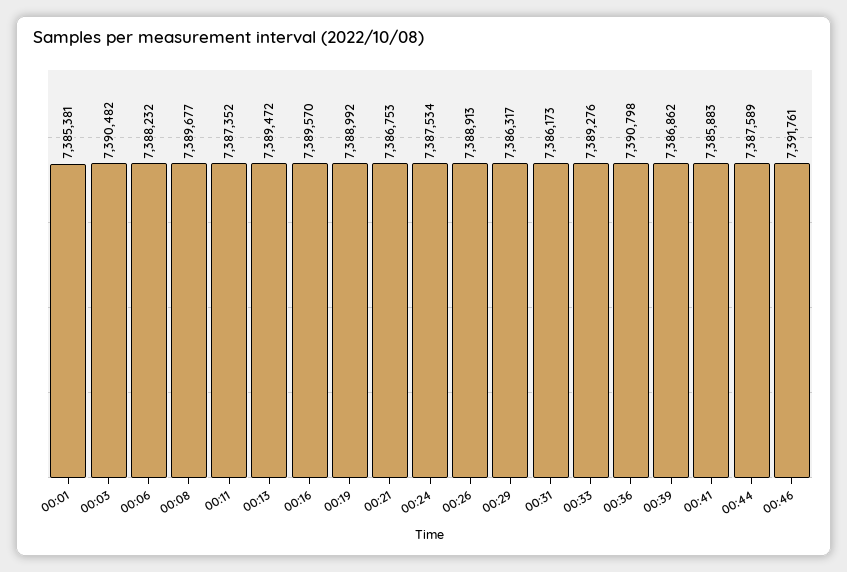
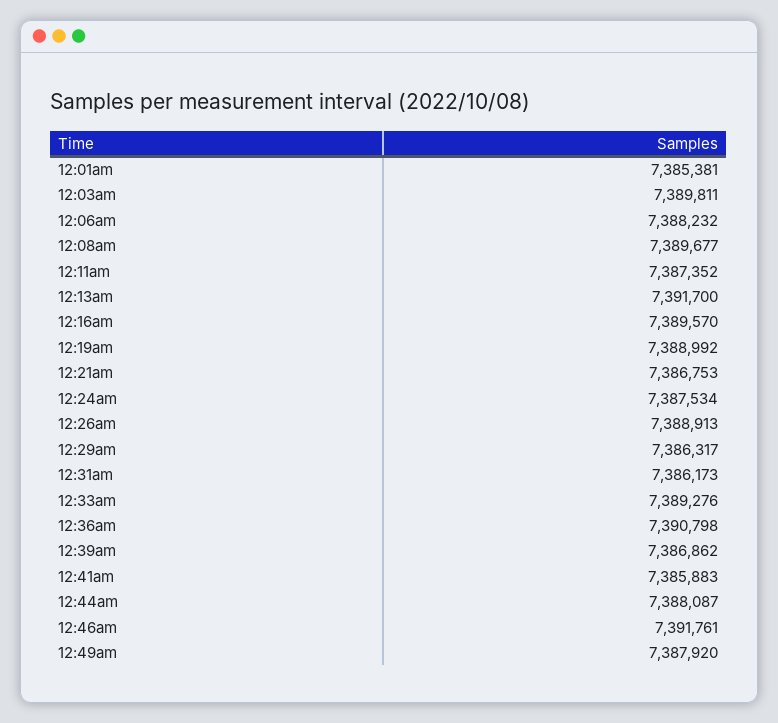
  {
    "00:01": 7385381,
-   "00:03": 7390482,
+   "00:03": 7389811,
    "00:06": 7388232,
    "00:08": 7389677,
    "00:11": 7387352,
-   "00:13": 7389472,
+   "00:13": 7391700,
    "00:16": 7389570,
    "00:19": 7388992,
    "00:21": 7386753,
    "00:24": 7387534,
    "00:26": 7388913,
    "00:29": 7386317,
    "00:31": 7386173,
    "00:33": 7389276,
    "00:36": 7390798,
    "00:39": 7386862,
    "00:41": 7385883,
-   "00:44": 7387589,
+   "00:44": 7388087,
-   "00:46": 7391761
+   "00:46": 7391761,
+   "12:49am": 7387920
  }

